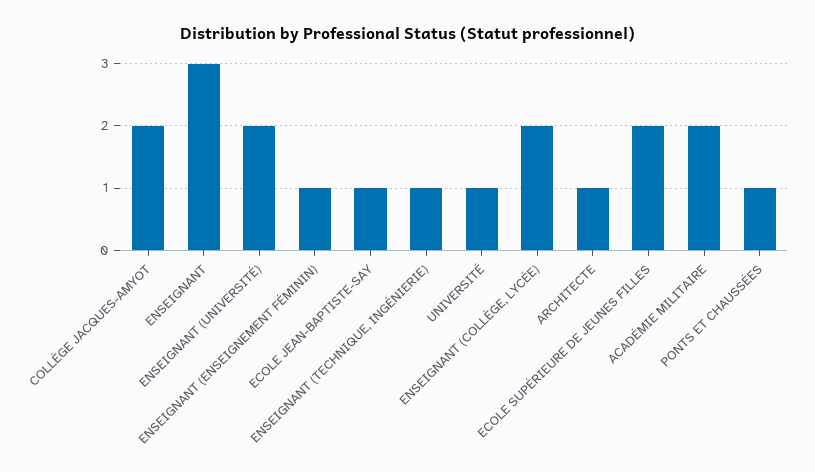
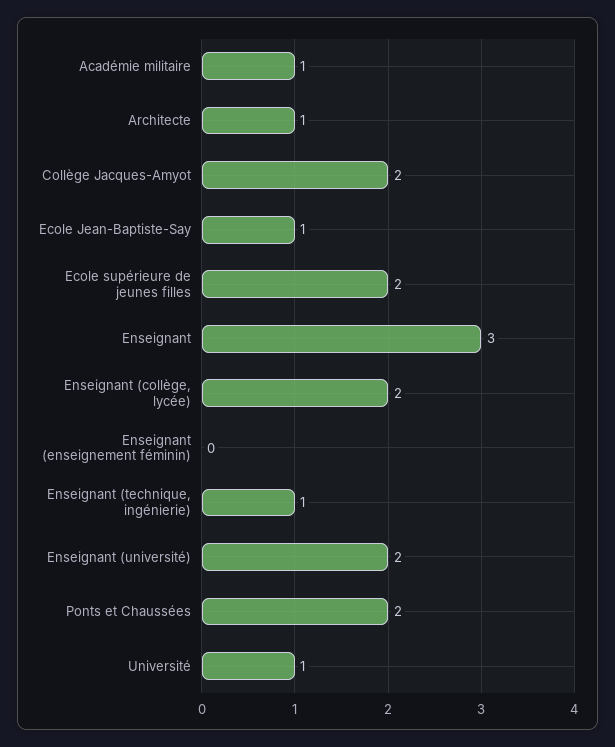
  {
    "COLLÈGE JACQUES-AMYOT": 2,
    "ENSEIGNANT": 3,
    "ENSEIGNANT (UNIVERSITÉ)": 2,
-   "ENSEIGNANT (ENSEIGNEMENT FÉMININ)": 1,
+   "ENSEIGNANT (ENSEIGNEMENT FÉMININ)": 0,
    "ECOLE JEAN-BAPTISTE-SAY": 1,
    "ENSEIGNANT (TECHNIQUE, INGÉNIERIE)": 1,
    "UNIVERSITÉ": 1,
    "ENSEIGNANT (COLLÈGE, LYCÉE)": 2,
    "ARCHITECTE": 1,
    "ECOLE SUPÉRIEURE DE JEUNES FILLES": 2,
-   "ACADÉMIE MILITAIRE": 2,
+   "ACADÉMIE MILITAIRE": 1,
-   "PONTS ET CHAUSSÉES": 1
+   "PONTS ET CHAUSSÉES": 2
  }

